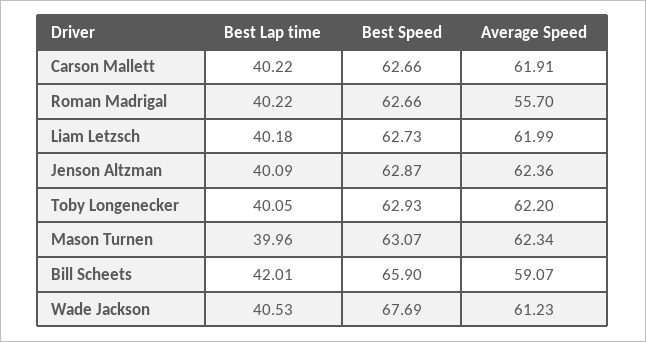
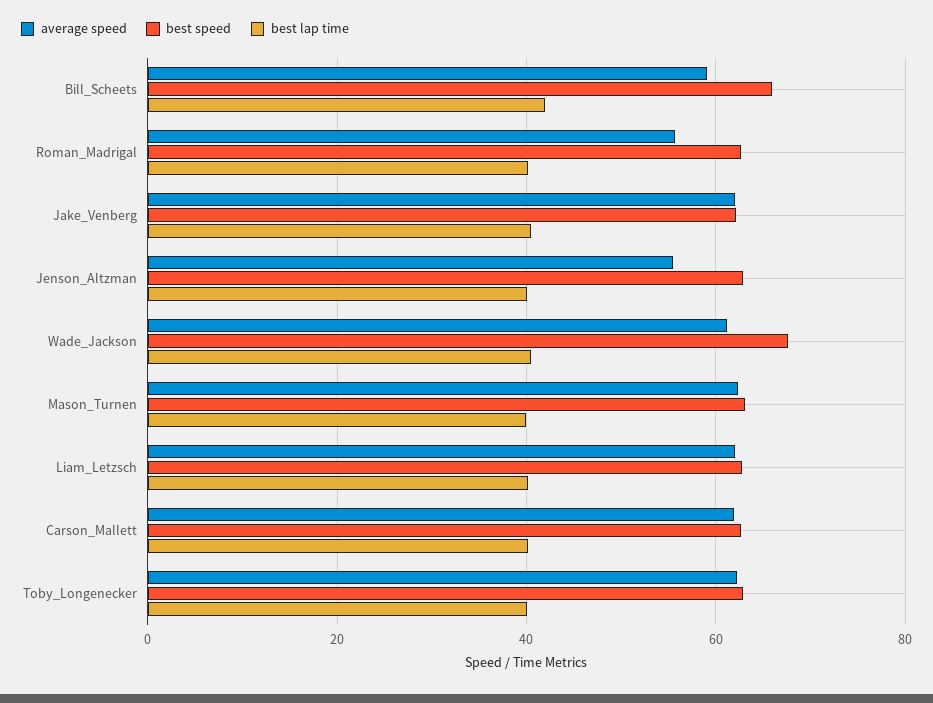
  {
    "Best Lap time": {
      "Carson Mallett": 40.22,
      "Roman Madrigal": 40.22,
      "Liam Letzsch": 40.18,
      "Jenson Altzman": 40.09,
      "Toby Longenecker": 40.05,
      "Mason Turnen": 39.96,
      "Bill Scheets": 42.01,
-     "Wade Jackson": 40.53
+     "Wade Jackson": 40.53,
+     "Jake_Venberg": 40
    },
    "Best Speed": {
      "Carson Mallett": 62.66,
      "Roman Madrigal": 62.66,
      "Liam Letzsch": 62.73,
      "Jenson Altzman": 62.87,
      "Toby Longenecker": 62.93,
      "Mason Turnen": 63.07,
      "Bill Scheets": 65.9,
-     "Wade Jackson": 67.69
+     "Wade Jackson": 67.69,
+     "Jake_Venberg": 62
    },
    "Average Speed": {
      "Carson Mallett": 61.91,
      "Roman Madrigal": 55.7,
      "Liam Letzsch": 61.99,
-     "Jenson Altzman": 62.36,
+     "Jenson Altzman": 56,
      "Toby Longenecker": 62.2,
      "Mason Turnen": 62.34,
      "Bill Scheets": 59.07,
-     "Wade Jackson": 61.23
+     "Wade Jackson": 61.23,
+     "Jake_Venberg": 62
    }
  }

